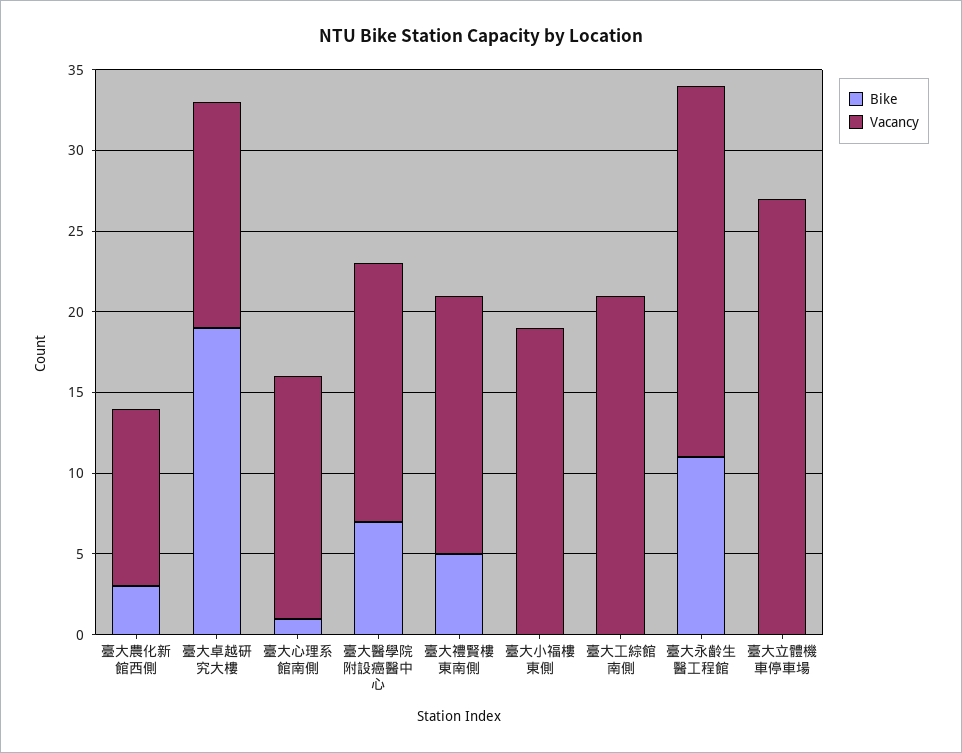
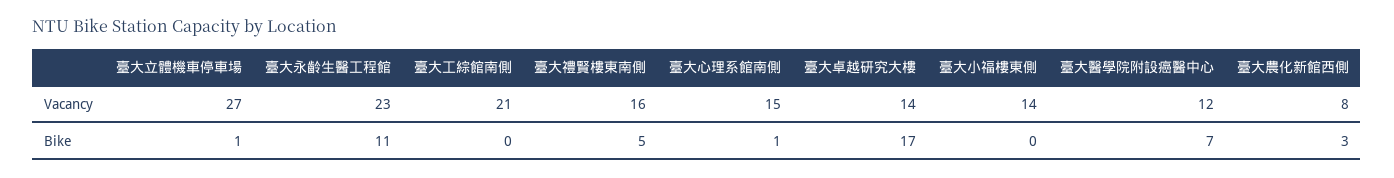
  {
    "Bike": {
      "臺大農化新館西側": 3,
-     "臺大卓越研究大樓": 19,
+     "臺大卓越研究大樓": 17,
      "臺大心理系館南側": 1,
      "臺大醫學院附設癌醫中心": 7,
      "臺大禮賢樓東南側": 5,
      "臺大小福樓東側": 0,
      "臺大工綜館南側": 0,
      "臺大永齡生醫工程館": 11,
-     "臺大立體機車停車場": 0
+     "臺大立體機車停車場": 1
    },
    "Vacancy": {
-     "臺大農化新館西側": 11,
+     "臺大農化新館西側": 8,
      "臺大卓越研究大樓": 14,
      "臺大心理系館南側": 15,
-     "臺大醫學院附設癌醫中心": 16,
+     "臺大醫學院附設癌醫中心": 12,
      "臺大禮賢樓東南側": 16,
-     "臺大小福樓東側": 19,
+     "臺大小福樓東側": 14,
      "臺大工綜館南側": 21,
      "臺大永齡生醫工程館": 23,
      "臺大立體機車停車場": 27
    }
  }

